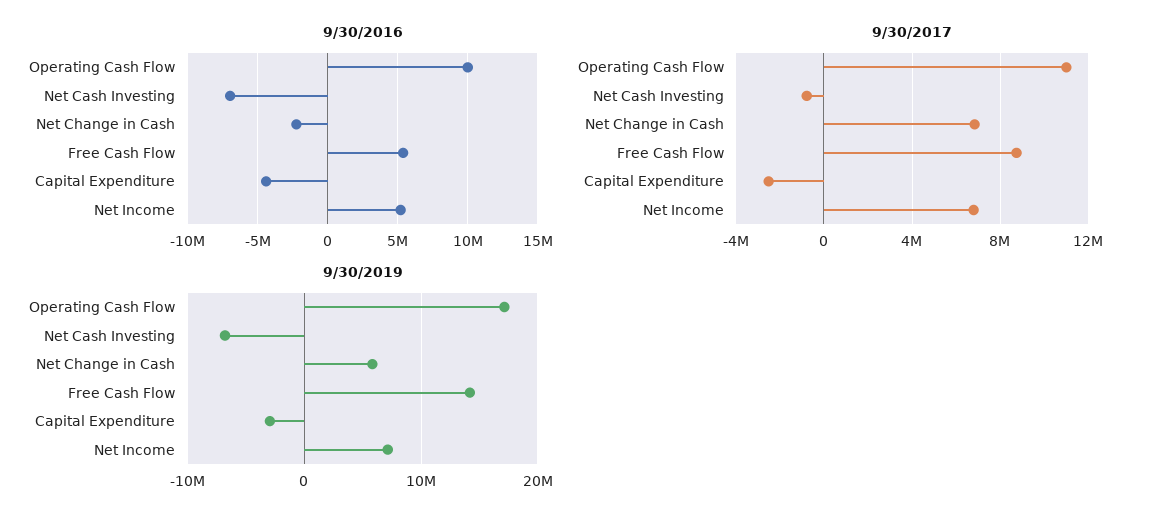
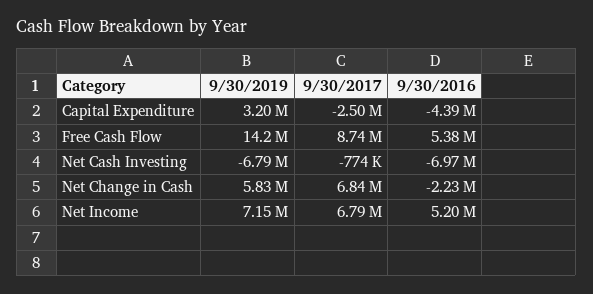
  {
    "9/30/2016": {
-     "Operating Cash Flow": 10000000,
      "Net Cash Investing": -6970000,
      "Net Change in Cash": -2230000,
      "Free Cash Flow": 5380000,
      "Capital Expenditure": -4390000,
      "Net Income": 5200000
    },
    "9/30/2017": {
-     "Operating Cash Flow": 11000000,
      "Net Cash Investing": -774000,
      "Net Change in Cash": 6840000,
      "Free Cash Flow": 8740000,
      "Capital Expenditure": -2500000,
      "Net Income": 6790000
    },
    "9/30/2019": {
-     "Operating Cash Flow": 17000000,
      "Net Cash Investing": -6790000,
      "Net Change in Cash": 5830000,
      "Free Cash Flow": 14200000,
-     "Capital Expenditure": -3000000,
+     "Capital Expenditure": 3200000,
      "Net Income": 7150000
    }
  }

